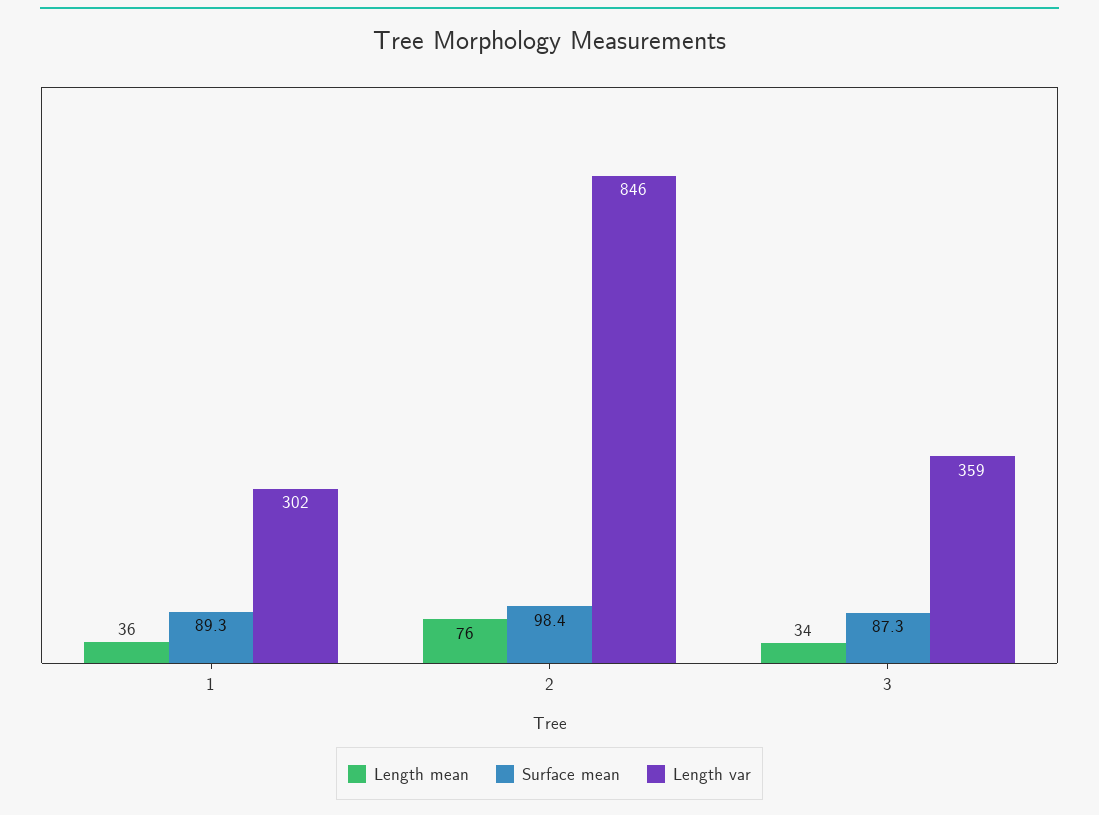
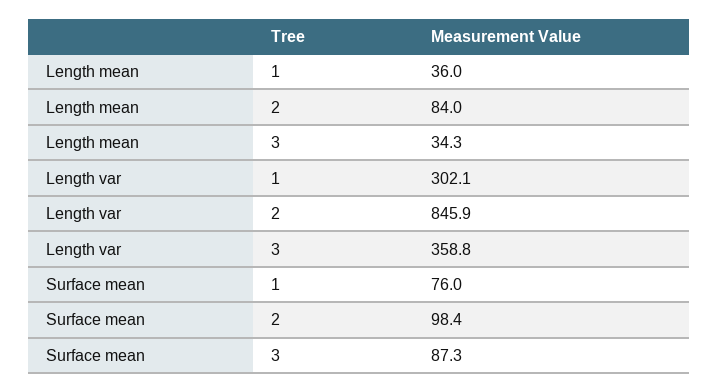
  {
    "Length mean": {
      "1": 36,
-     "2": 76,
+     "2": 84,
      "3": 34.3
    },
    "Surface mean": {
-     "1": 89.3,
+     "1": 76,
      "2": 98.4,
      "3": 87.3
    },
    "Length var": {
      "1": 302.1,
      "2": 845.9,
      "3": 358.8
    }
  }

